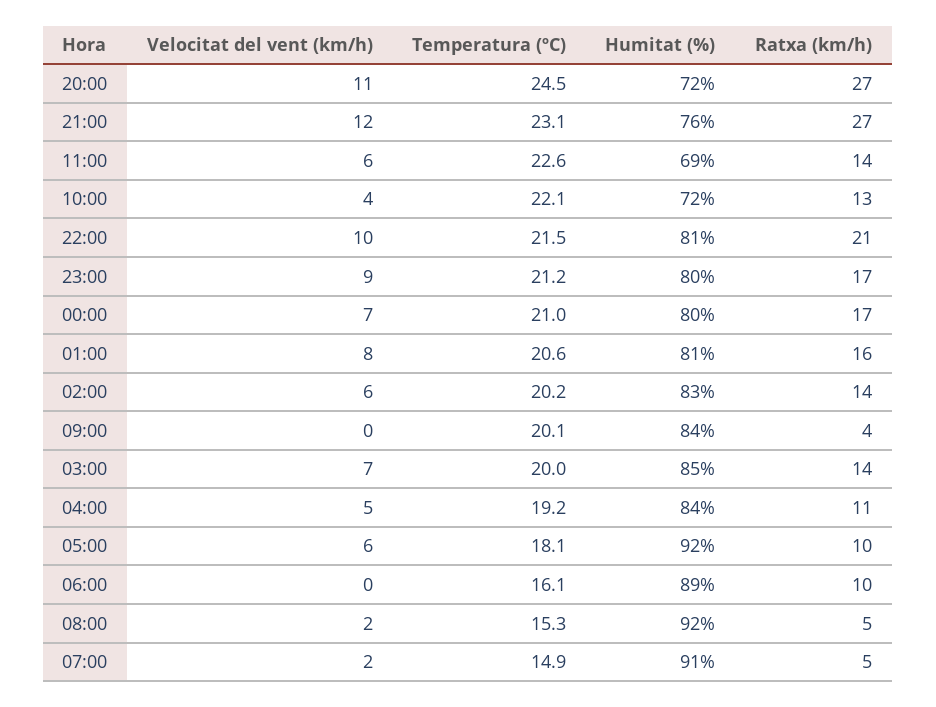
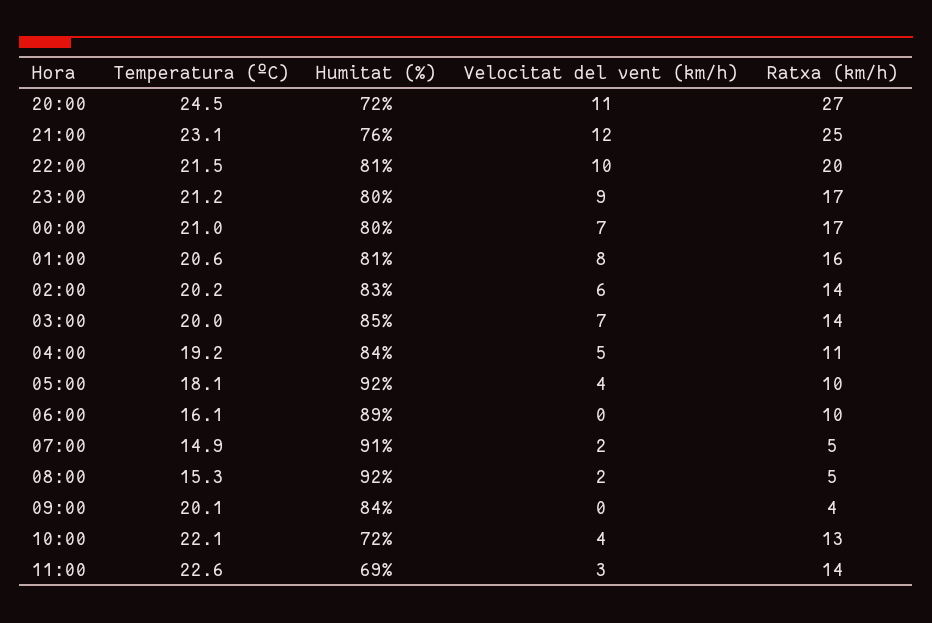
  {
    "Velocitat del vent (km/h)": {
      "20:00": 11,
      "21:00": 12,
-     "11:00": 6,
+     "11:00": 3,
      "10:00": 4,
      "22:00": 10,
      "23:00": 9,
      "00:00": 7,
      "01:00": 8,
      "02:00": 6,
      "09:00": 0,
      "03:00": 7,
      "04:00": 5,
-     "05:00": 6,
+     "05:00": 4,
      "06:00": 0,
      "08:00": 2,
      "07:00": 2
    },
    "Temperatura (ºC)": {
      "20:00": 24.5,
      "21:00": 23.1,
      "11:00": 22.6,
      "10:00": 22.1,
      "22:00": 21.5,
      "23:00": 21.2,
      "00:00": 21,
      "01:00": 20.6,
      "02:00": 20.2,
      "09:00": 20.1,
      "03:00": 20,
      "04:00": 19.2,
      "05:00": 18.1,
      "06:00": 16.1,
      "08:00": 15.3,
      "07:00": 14.9
    },
    "Humitat (%)": {
      "20:00": 72,
      "21:00": 76,
      "11:00": 69,
      "10:00": 72,
      "22:00": 81,
      "23:00": 80,
      "00:00": 80,
      "01:00": 81,
      "02:00": 83,
      "09:00": 84,
      "03:00": 85,
      "04:00": 84,
      "05:00": 92,
      "06:00": 89,
      "08:00": 92,
      "07:00": 91
    },
    "Ratxa (km/h)": {
      "20:00": 27,
-     "21:00": 27,
+     "21:00": 25,
      "11:00": 14,
      "10:00": 13,
-     "22:00": 21,
+     "22:00": 20,
      "23:00": 17,
      "00:00": 17,
      "01:00": 16,
      "02:00": 14,
      "09:00": 4,
      "03:00": 14,
      "04:00": 11,
      "05:00": 10,
      "06:00": 10,
      "08:00": 5,
      "07:00": 5
    }
  }

